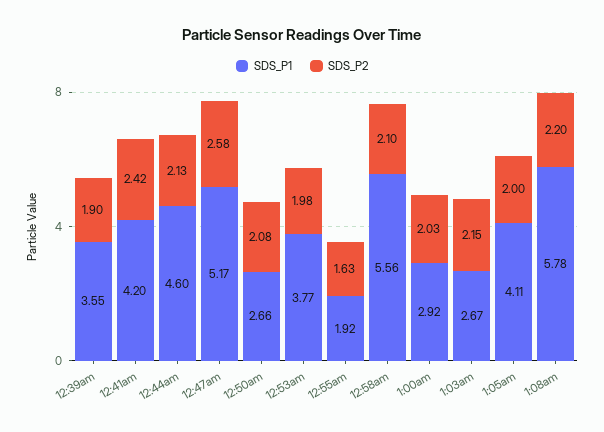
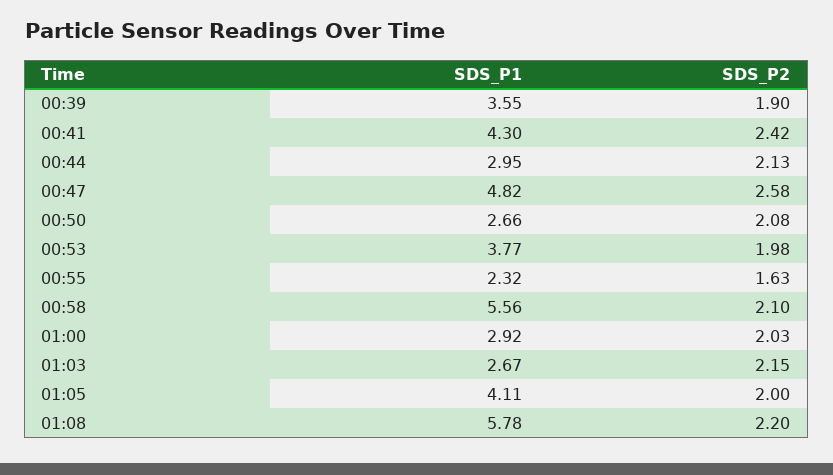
  {
    "SDS_P1": {
      "12:39am": 3.55,
-     "12:41am": 4.2,
+     "12:41am": 4.3,
-     "12:44am": 4.6,
+     "12:44am": 2.95,
-     "12:47am": 5.17,
+     "12:47am": 4.82,
      "12:50am": 2.66,
      "12:53am": 3.77,
-     "12:55am": 1.92,
+     "12:55am": 2.32,
      "12:58am": 5.56,
      "1:00am": 2.92,
      "1:03am": 2.67,
      "1:05am": 4.11,
      "1:08am": 5.78
    },
    "SDS_P2": {
      "12:39am": 1.9,
      "12:41am": 2.42,
      "12:44am": 2.13,
      "12:47am": 2.58,
      "12:50am": 2.08,
      "12:53am": 1.98,
      "12:55am": 1.63,
      "12:58am": 2.1,
      "1:00am": 2.03,
      "1:03am": 2.15,
      "1:05am": 2,
      "1:08am": 2.2
    }
  }

